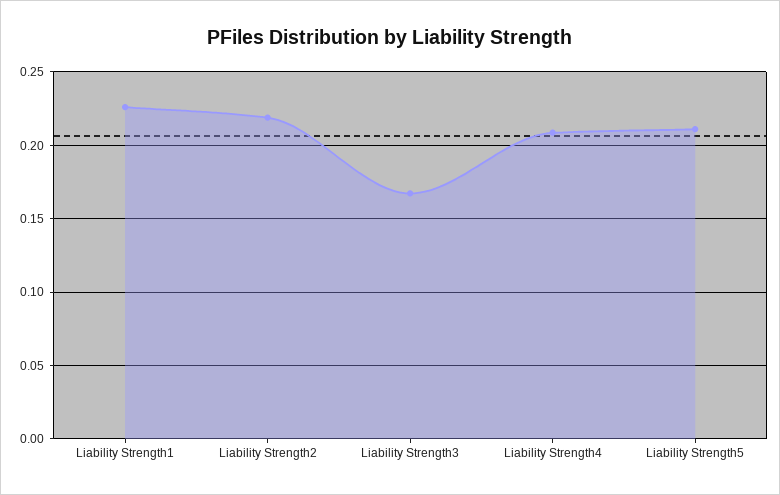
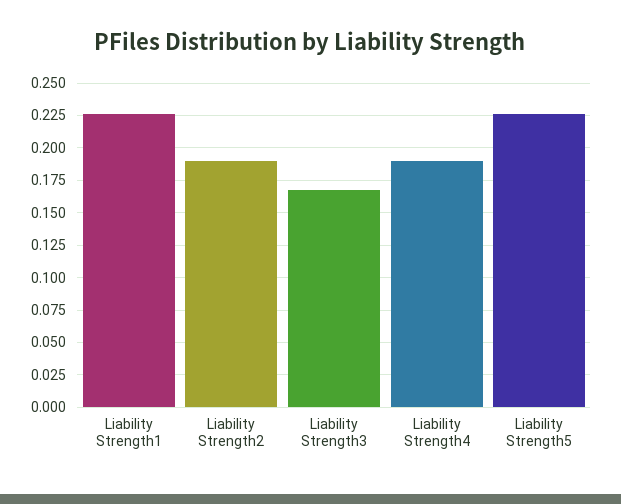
  {
    "Liability Strength1": 0.225,
-   "Liability Strength2": 0.22,
+   "Liability Strength2": 0.19,
    "Liability Strength3": 0.165,
-   "Liability Strength4": 0.21,
+   "Liability Strength4": 0.19,
-   "Liability Strength5": 0.21
+   "Liability Strength5": 0.225
  }

